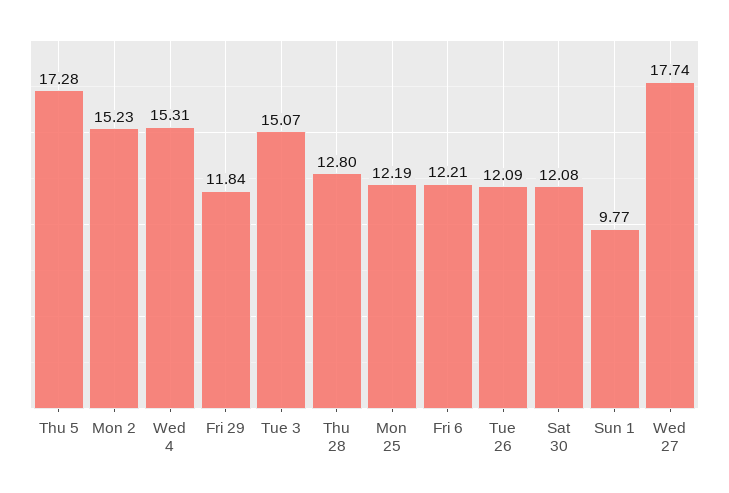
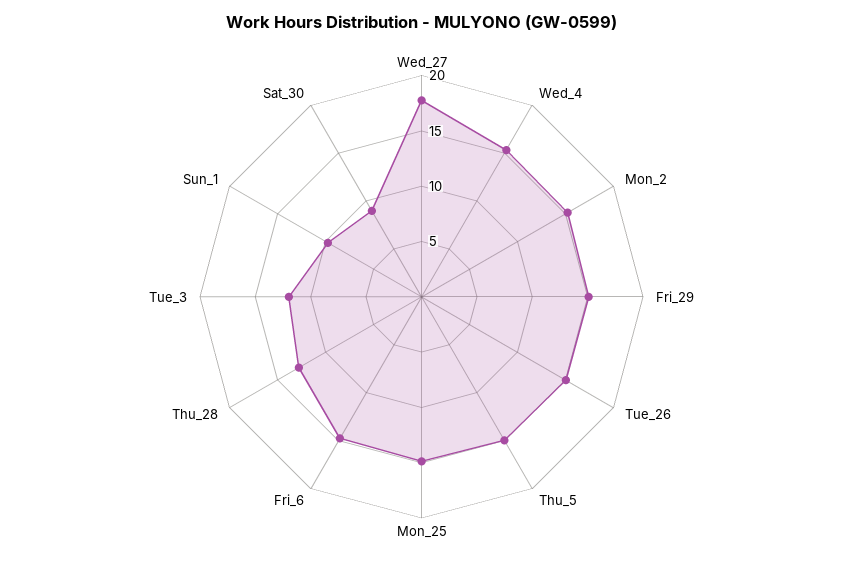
  {
-   "Thu 5": 17.28,
+   "Thu 5": 15,
    "Mon 2": 15.23,
    "Wed 4": 15.31,
-   "Fri 29": 11.84,
+   "Fri 29": 15,
-   "Tue 3": 15.07,
+   "Tue 3": 12,
    "Thu 28": 12.8,
-   "Mon 25": 12.19,
+   "Mon 25": 15,
-   "Fri 6": 12.21,
+   "Fri 6": 15,
-   "Tue 26": 12.09,
+   "Tue 26": 15,
-   "Sat 30": 12.08,
+   "Sat 30": 9,
    "Sun 1": 9.77,
    "Wed 27": 17.74
  }

